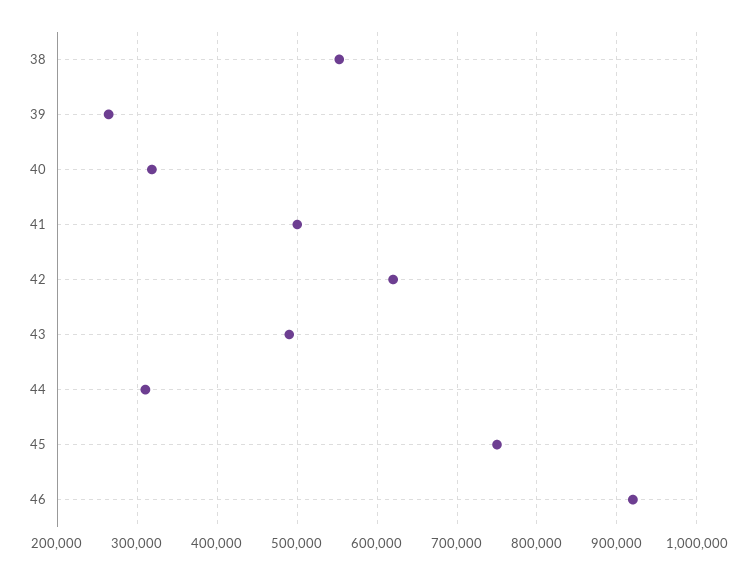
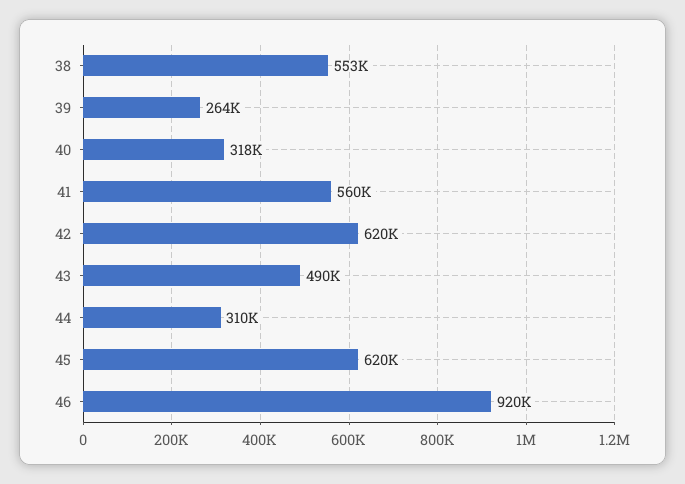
  {
    "38": 553000,
    "39": 264000,
    "40": 318000,
-   "41": 500000,
+   "41": 560000,
    "42": 620000,
    "43": 490000,
    "44": 310000,
-   "45": 750000,
+   "45": 620000,
    "46": 920000
  }

